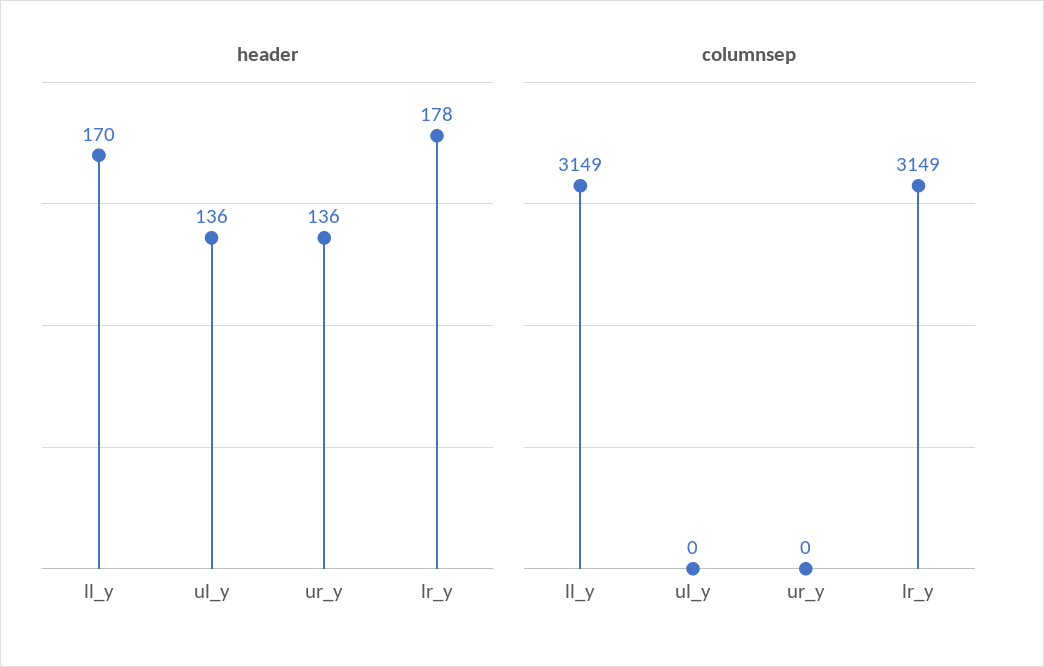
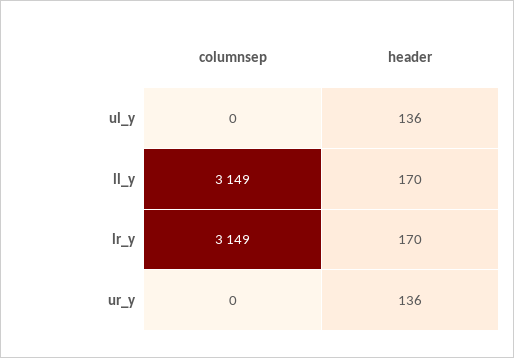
  {
    "header": {
      "ll_y": 170,
      "ul_y": 136,
      "ur_y": 136,
-     "lr_y": 178
+     "lr_y": 170
    },
    "columnsep": {
      "ll_y": 3149,
      "ul_y": 0,
      "ur_y": 0,
      "lr_y": 3149
    }
  }

